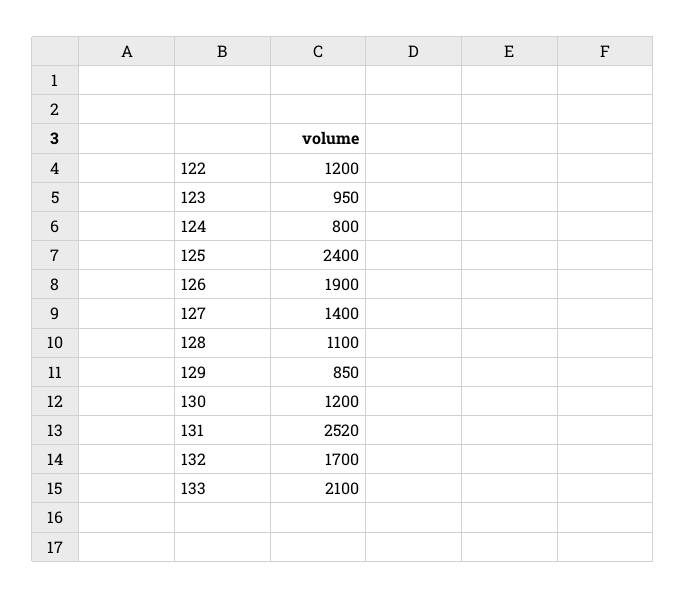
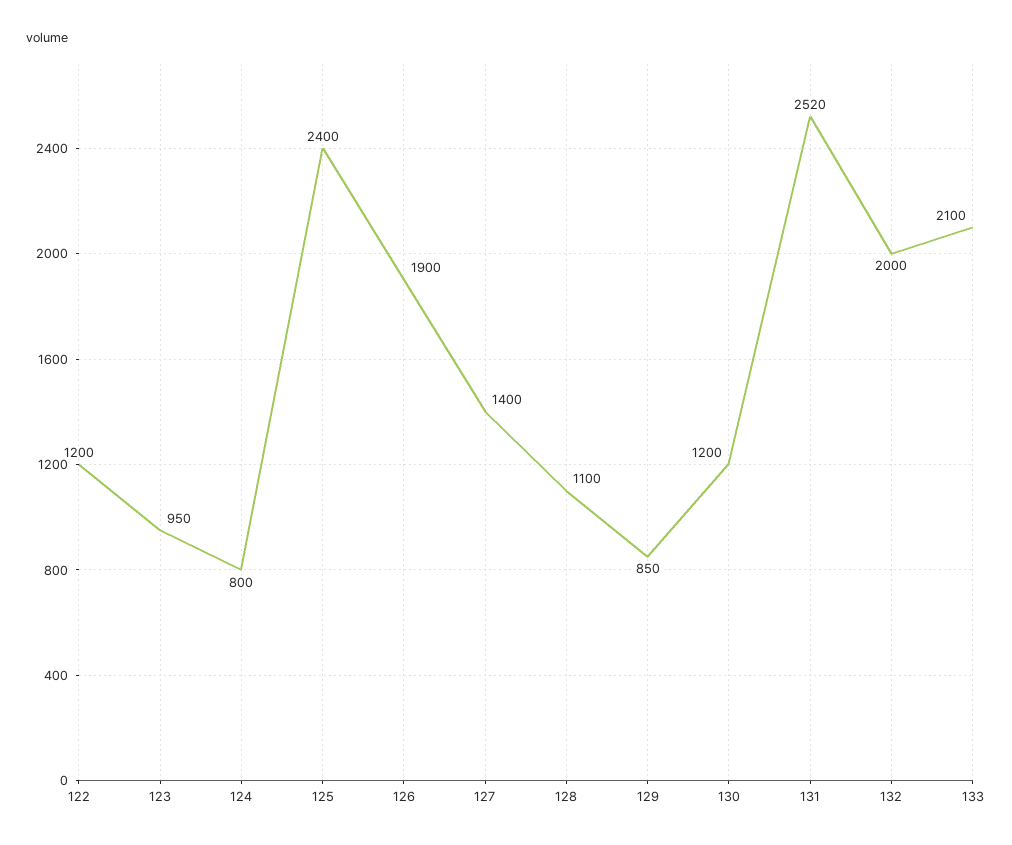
  {
    "122": 1200,
    "123": 950,
    "124": 800,
    "125": 2400,
    "126": 1900,
    "127": 1400,
    "128": 1100,
    "129": 850,
    "130": 1200,
    "131": 2520,
-   "132": 1700,
+   "132": 2000,
    "133": 2100
  }

